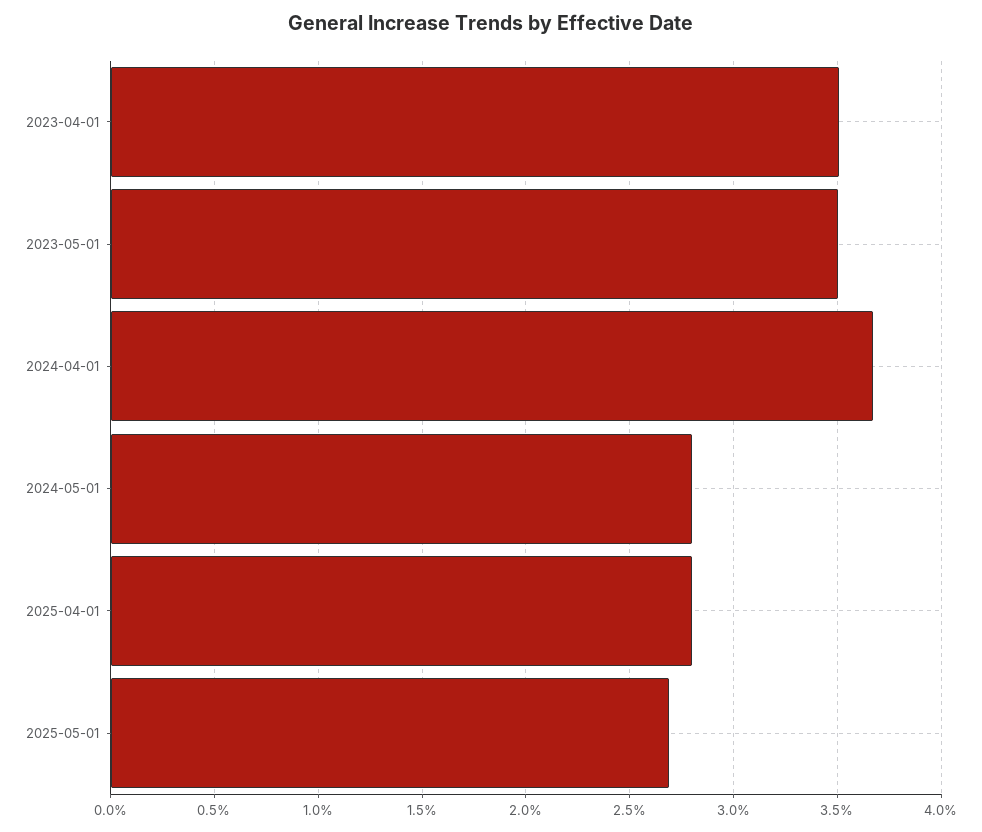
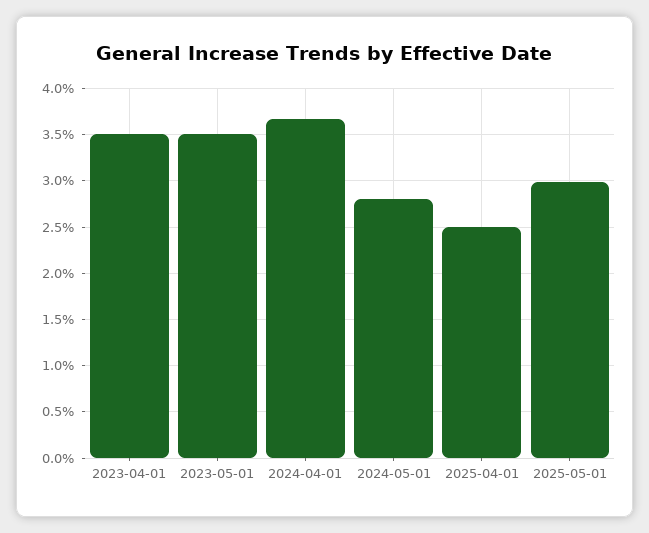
  {
    "2023-04-01": 3.5,
    "2023-05-01": 3.5,
    "2024-04-01": 3.65,
    "2024-05-01": 2.8,
-   "2025-04-01": 2.8,
+   "2025-04-01": 2.5,
-   "2025-05-01": 2.7
+   "2025-05-01": 3
  }

